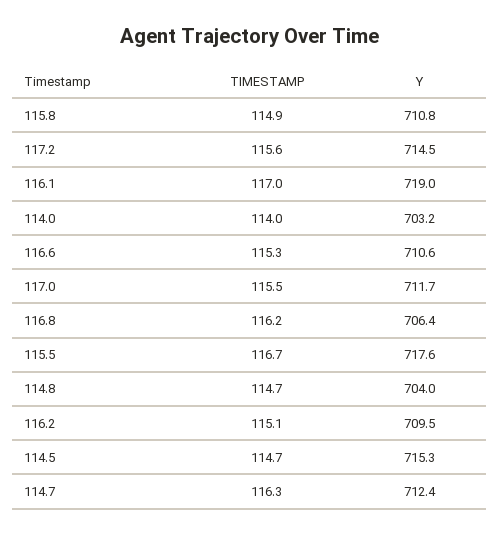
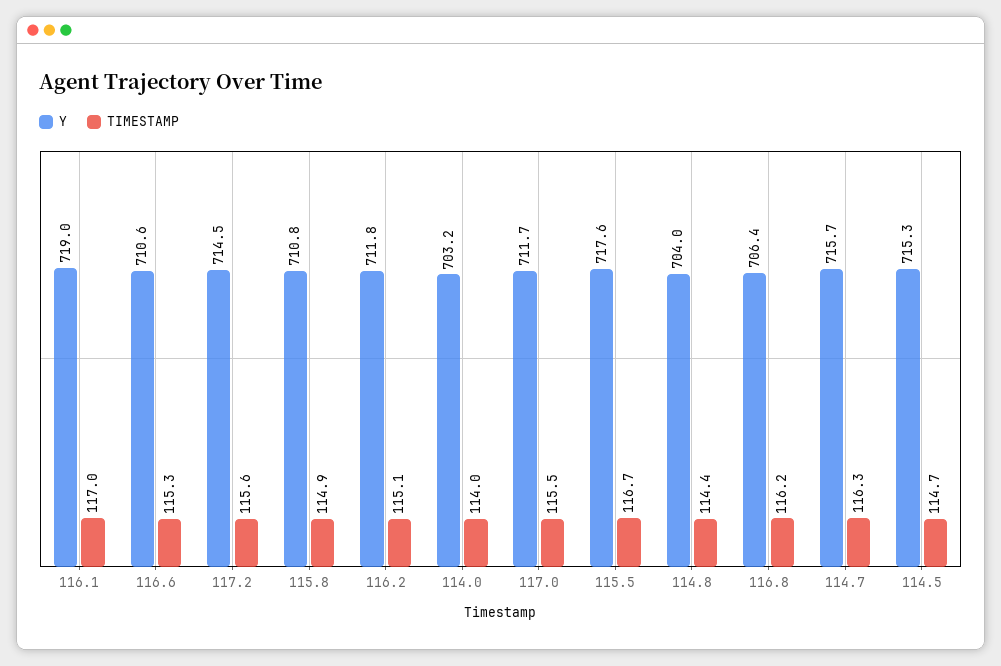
  {
    "TIMESTAMP": {
      "115.8": 114.9,
      "117.2": 115.6,
      "116.1": 117,
      "114.0": 114,
      "116.6": 115.3,
      "117.0": 115.5,
      "116.8": 116.2,
      "115.5": 116.7,
-     "114.8": 114.7,
+     "114.8": 114.4,
      "116.2": 115.1,
      "114.5": 114.7,
      "114.7": 116.3
    },
    "Y": {
      "115.8": 710.8,
      "117.2": 714.5,
      "116.1": 719,
      "114.0": 703.2,
      "116.6": 710.6,
      "117.0": 711.7,
      "116.8": 706.4,
      "115.5": 717.6,
      "114.8": 704,
-     "116.2": 709.5,
+     "116.2": 711.8,
      "114.5": 715.3,
-     "114.7": 712.4
+     "114.7": 715.7
    }
  }

